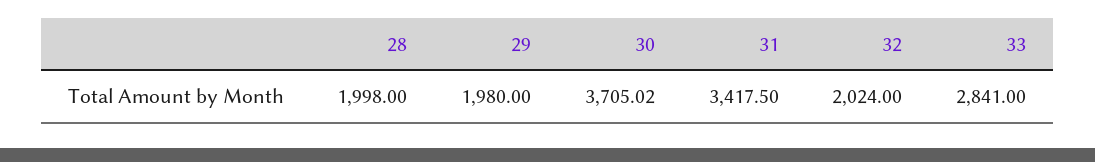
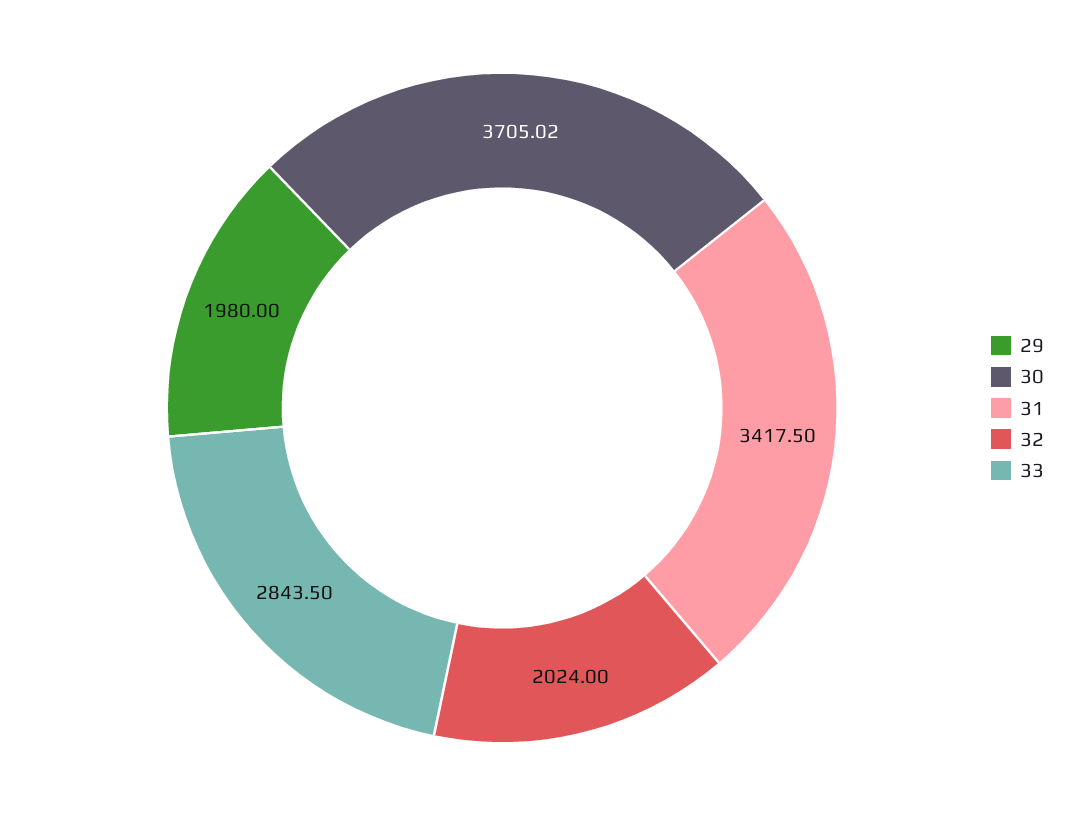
  {
-   "28": 1998,
    "29": 1980,
    "30": 3705.02,
    "31": 3417.5,
    "32": 2024,
-   "33": 2841
+   "33": 2843.5
  }

